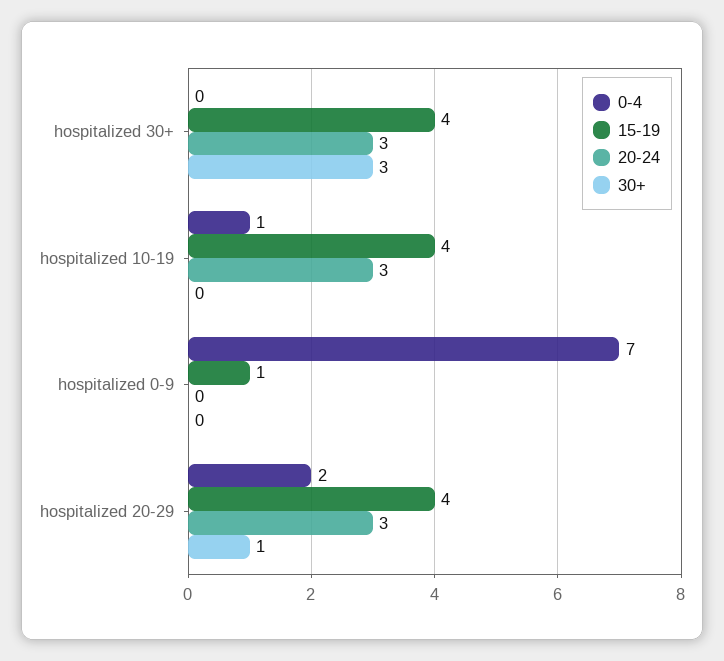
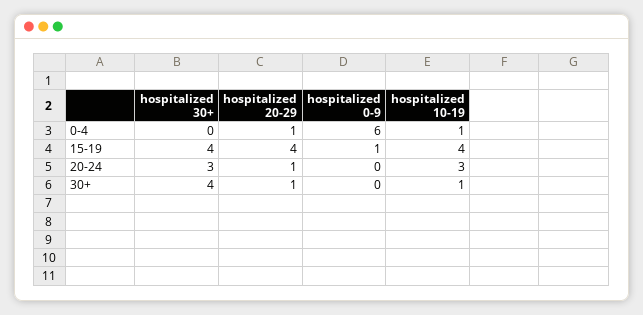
  {
    "0-4": {
      "hospitalized 30+": 0,
      "hospitalized 10-19": 1,
-     "hospitalized 0-9": 7,
+     "hospitalized 0-9": 6,
-     "hospitalized 20-29": 2
+     "hospitalized 20-29": 1
    },
    "15-19": {
      "hospitalized 30+": 4,
      "hospitalized 10-19": 4,
      "hospitalized 0-9": 1,
      "hospitalized 20-29": 4
    },
    "20-24": {
      "hospitalized 30+": 3,
      "hospitalized 10-19": 3,
      "hospitalized 0-9": 0,
-     "hospitalized 20-29": 3
+     "hospitalized 20-29": 1
    },
    "30+": {
-     "hospitalized 30+": 3,
+     "hospitalized 30+": 4,
-     "hospitalized 10-19": 0,
+     "hospitalized 10-19": 1,
      "hospitalized 0-9": 0,
      "hospitalized 20-29": 1
    }
  }

